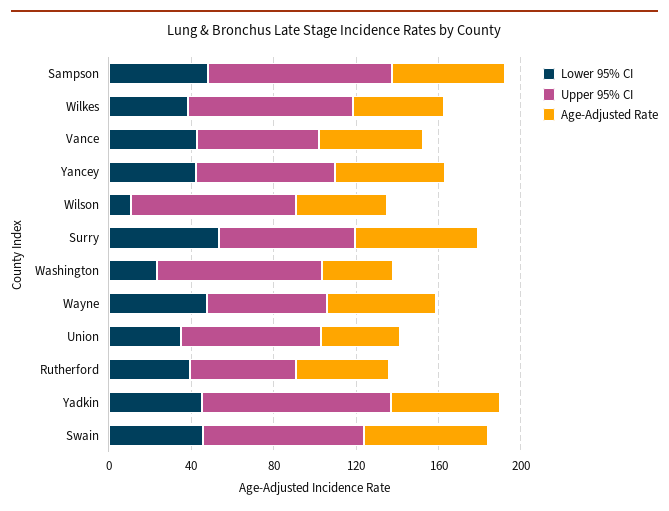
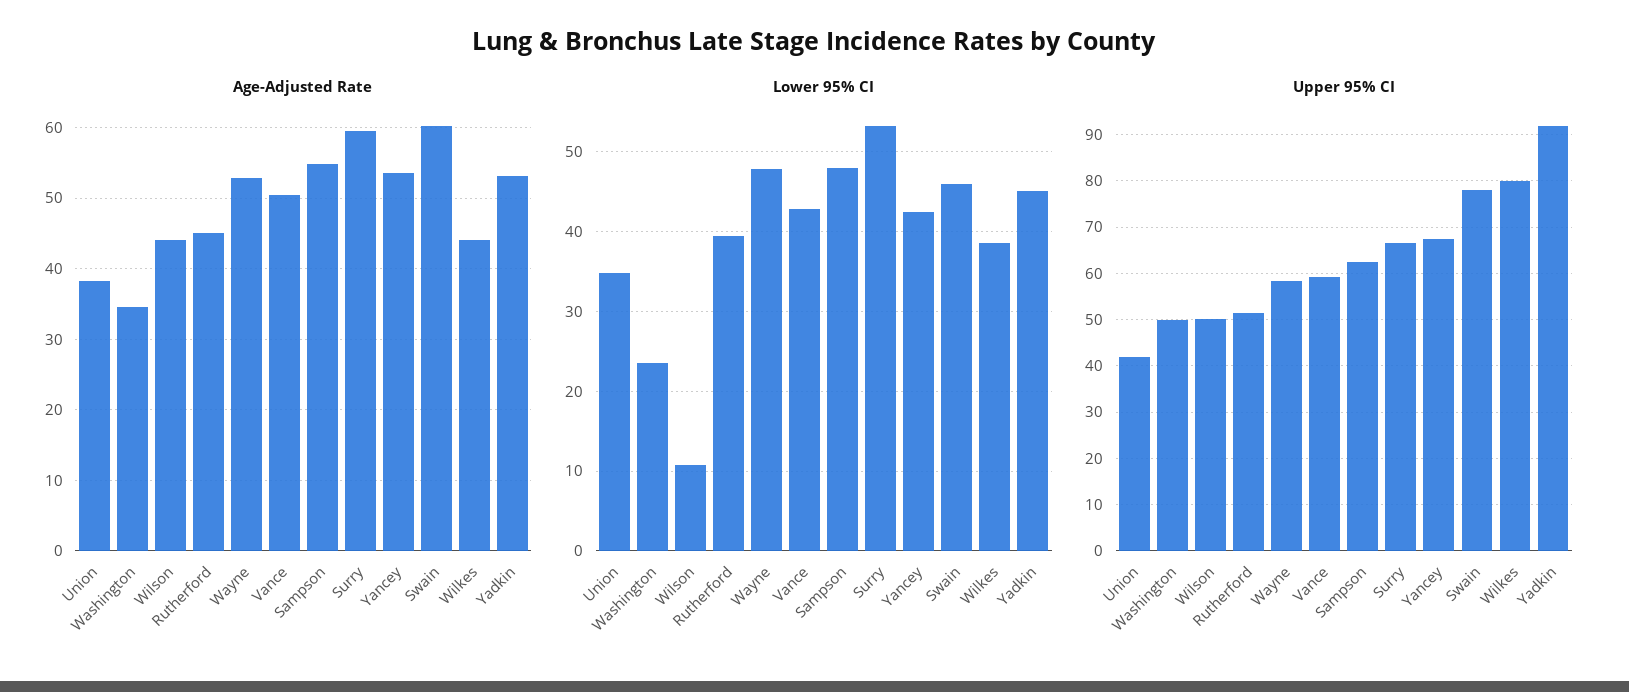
  {
    "Lower 95% CI": {
      "Sampson": 48,
      "Wilkes": 39,
      "Vance": 43,
      "Yancey": 42,
      "Wilson": 11,
      "Surry": 53,
      "Washington": 24,
      "Wayne": 48,
      "Union": 35,
      "Rutherford": 40,
      "Yadkin": 45,
      "Swain": 46
    },
    "Upper 95% CI": {
-     "Sampson": 90,
+     "Sampson": 62,
      "Wilkes": 80,
      "Vance": 60,
      "Yancey": 68,
-     "Wilson": 80,
+     "Wilson": 50,
      "Surry": 66,
-     "Washington": 80,
+     "Washington": 50,
      "Wayne": 58,
-     "Union": 70,
+     "Union": 42,
      "Rutherford": 52,
      "Yadkin": 92,
      "Swain": 78
    },
    "Age-Adjusted Rate": {
      "Sampson": 55,
      "Wilkes": 44,
      "Vance": 51,
      "Yancey": 54,
      "Wilson": 44,
      "Surry": 60,
      "Washington": 35,
      "Wayne": 53,
      "Union": 38,
      "Rutherford": 45,
      "Yadkin": 53,
      "Swain": 60
    }
  }

